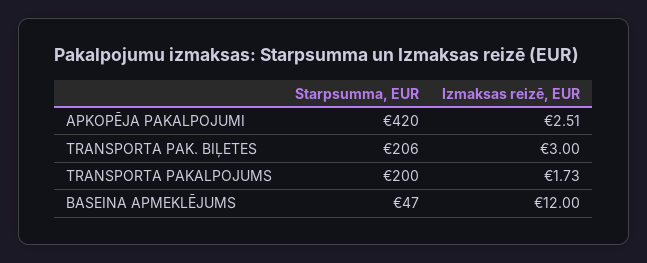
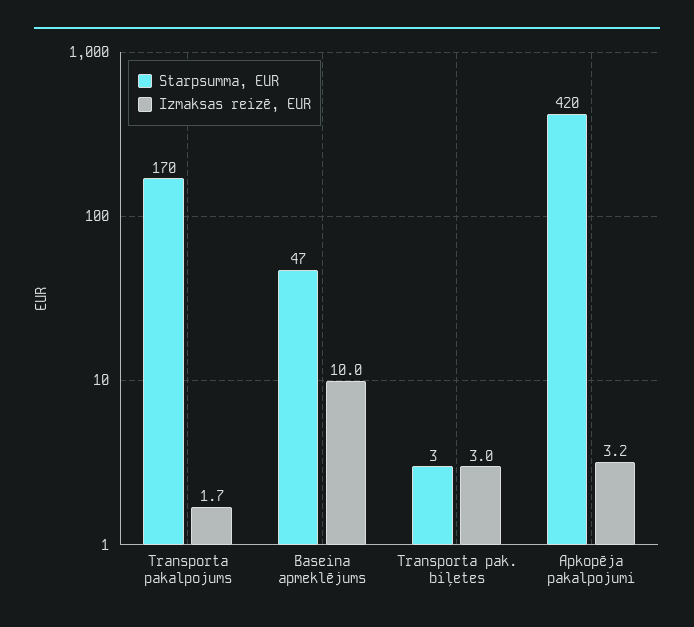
  {
    "Starpsumma, EUR": {
      "APKOPĒJA PAKALPOJUMI": 420,
-     "TRANSPORTA PAK. BIĻETES": 206,
+     "TRANSPORTA PAK. BIĻETES": 3,
-     "TRANSPORTA PAKALPOJUMS": 200,
+     "TRANSPORTA PAKALPOJUMS": 170,
      "BASEINA APMEKLĒJUMS": 47
    },
    "Izmaksas reizē, EUR": {
-     "APKOPĒJA PAKALPOJUMI": 2.51,
+     "APKOPĒJA PAKALPOJUMI": 3.2,
      "TRANSPORTA PAK. BIĻETES": 3,
      "TRANSPORTA PAKALPOJUMS": 1.73,
-     "BASEINA APMEKLĒJUMS": 12
+     "BASEINA APMEKLĒJUMS": 10
    }
  }

